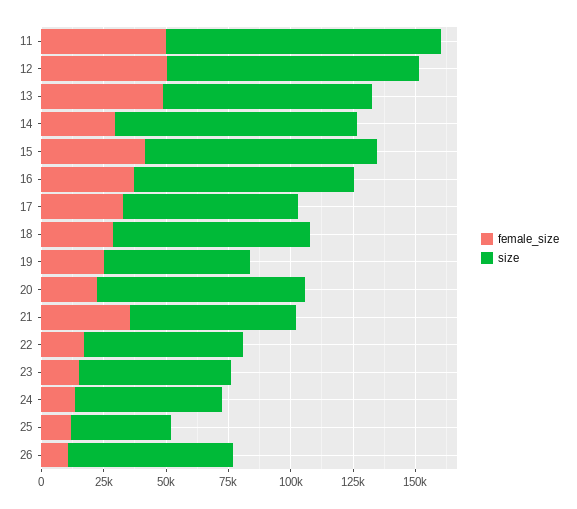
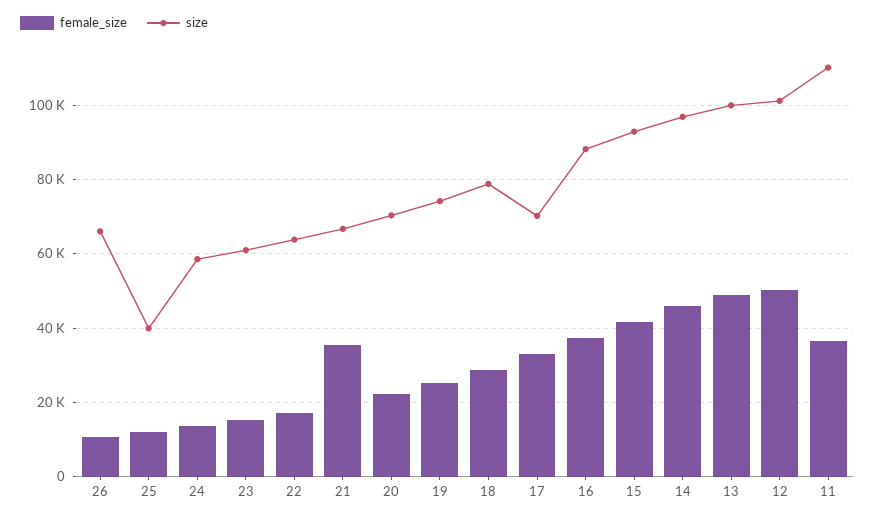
  {
    "female_size": {
-     "11": 50000,
+     "11": 36000,
      "12": 50000,
      "13": 48000,
-     "14": 30000,
+     "14": 46000,
      "15": 42000,
      "16": 38000,
      "17": 32000,
      "18": 28000,
      "19": 26000,
      "20": 22000,
      "21": 36000,
      "22": 18000,
      "23": 16000,
      "24": 14000,
      "25": 12000,
      "26": 10000
    },
    "size": {
      "11": 110000,
      "12": 102000,
-     "13": 85000,
+     "13": 100000,
      "14": 96000,
      "15": 92000,
      "16": 88000,
      "17": 70000,
      "18": 78000,
-     "19": 60000,
+     "19": 74000,
-     "20": 85000,
+     "20": 70000,
      "21": 66000,
      "22": 64000,
      "23": 62000,
      "24": 58000,
      "25": 40000,
      "26": 66000
    }
  }

